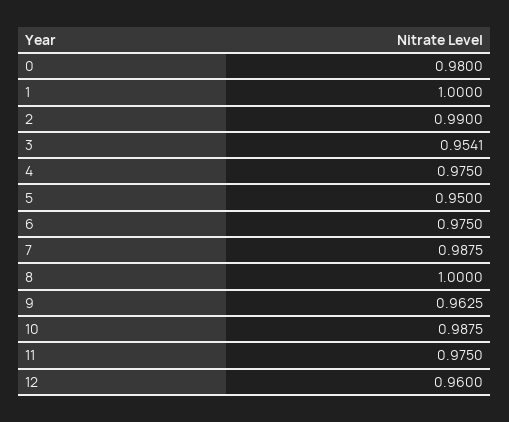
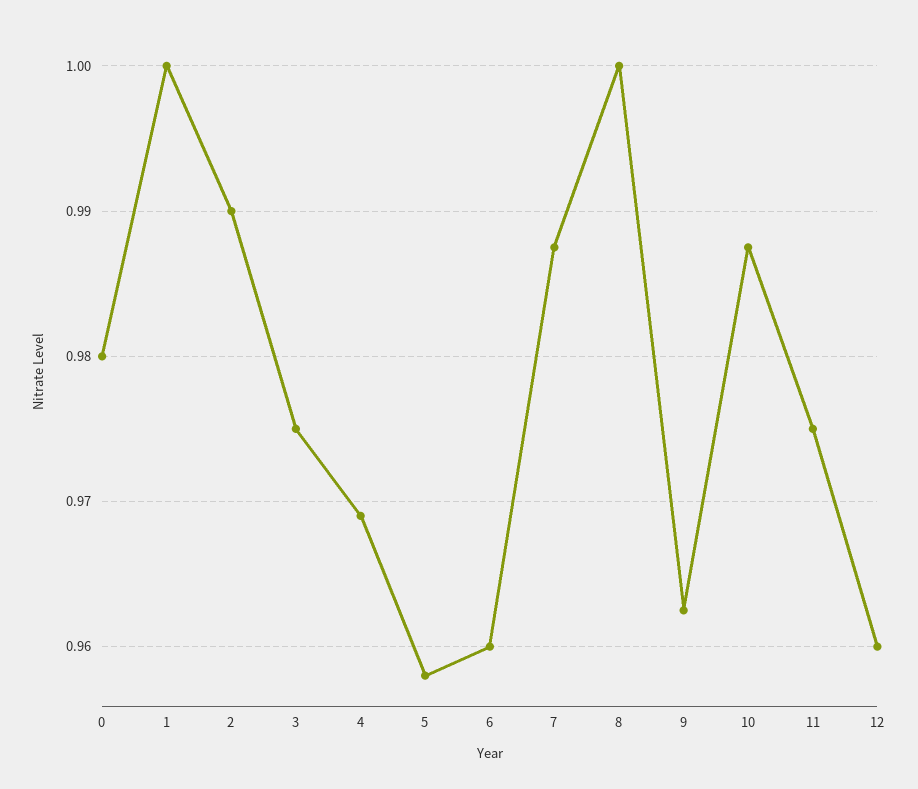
  {
    "0": 0.98,
    "1": 1,
    "2": 0.99,
-   "3": 0.9541,
+   "3": 0.975,
-   "4": 0.975,
+   "4": 0.969,
-   "5": 0.95,
+   "5": 0.958,
-   "6": 0.975,
+   "6": 0.96,
    "7": 0.9875,
    "8": 1,
    "9": 0.9625,
    "10": 0.9875,
    "11": 0.975,
    "12": 0.96
  }

